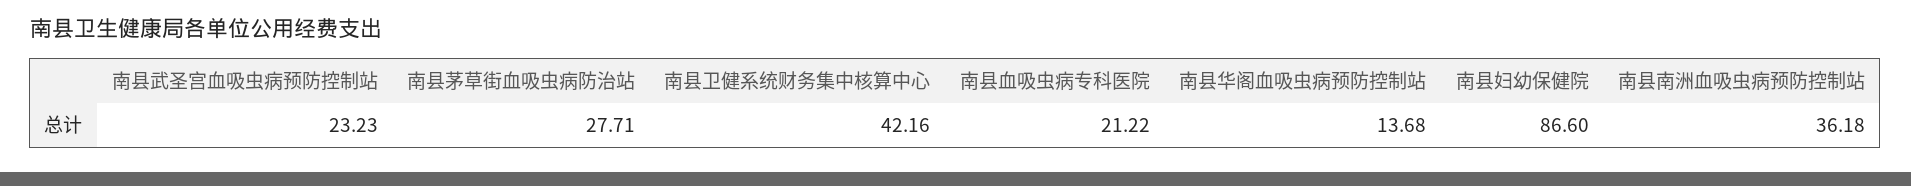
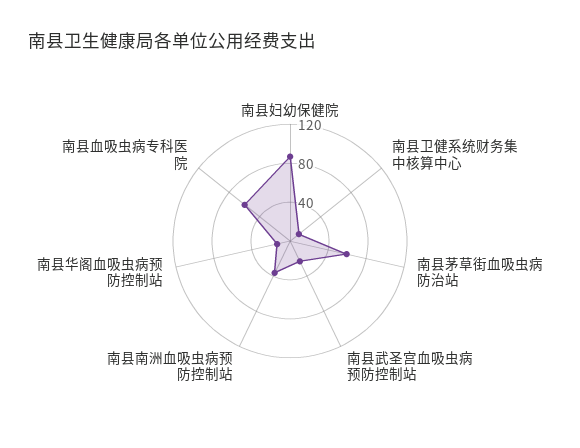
  {
    "南县武圣宫血吸虫病预防控制站": 23.23,
-   "南县茅草街血吸虫病防治站": 27.71,
+   "南县茅草街血吸虫病防治站": 60,
-   "南县卫健系统财务集中核算中心": 42.16,
+   "南县卫健系统财务集中核算中心": 10,
-   "南县血吸虫病专科医院": 21.22,
+   "南县血吸虫病专科医院": 60,
    "南县华阁血吸虫病预防控制站": 13.68,
    "南县妇幼保健院": 86.6,
    "南县南洲血吸虫病预防控制站": 36.18
  }

